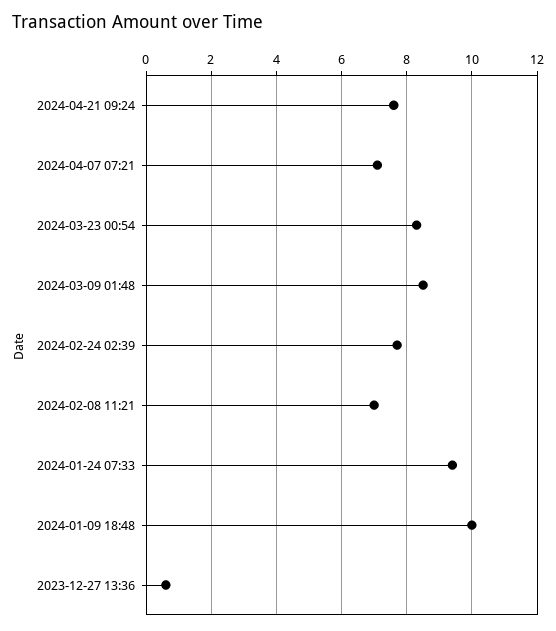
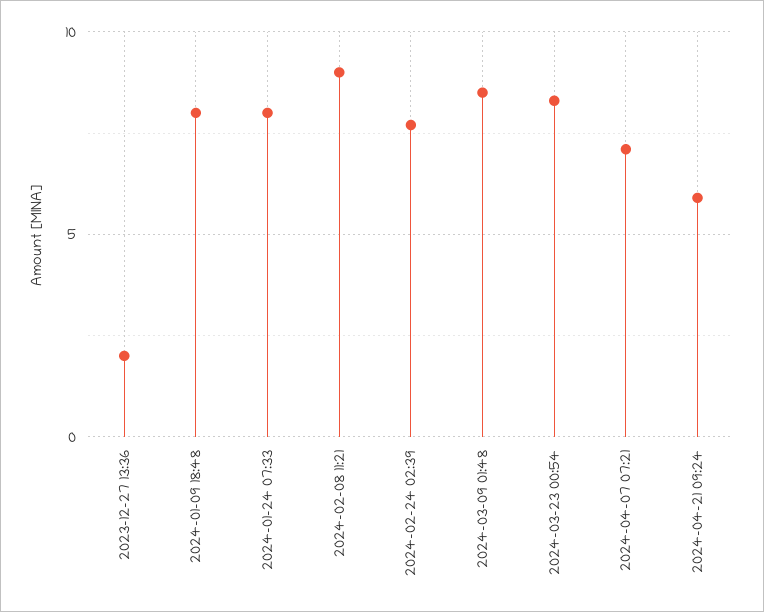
  {
-   "2024-04-21 09:24": 7.5,
+   "2024-04-21 09:24": 6,
    "2024-04-07 07:21": 7,
    "2024-03-23 00:54": 8.5,
    "2024-03-09 01:48": 8.5,
    "2024-02-24 02:39": 7.5,
-   "2024-02-08 11:21": 7,
+   "2024-02-08 11:21": 9,
-   "2024-01-24 07:33": 9.5,
+   "2024-01-24 07:33": 8,
-   "2024-01-09 18:48": 10,
+   "2024-01-09 18:48": 8,
-   "2023-12-27 13:36": 0.5
+   "2023-12-27 13:36": 2
  }

